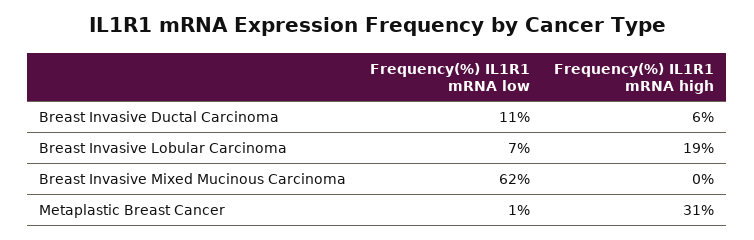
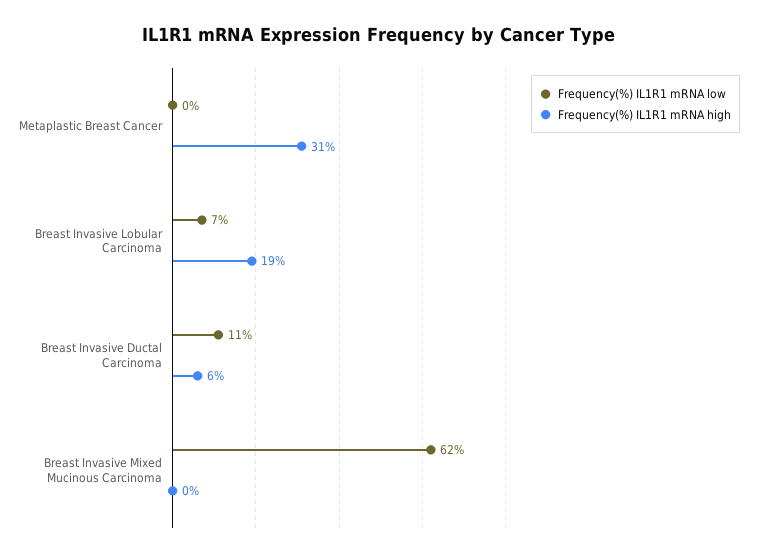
  {
    "Frequency(%) IL1R1 mRNA low": {
      "Breast Invasive Ductal Carcinoma": 11,
      "Breast Invasive Lobular Carcinoma": 7,
      "Breast Invasive Mixed Mucinous Carcinoma": 62,
-     "Metaplastic Breast Cancer": 1
+     "Metaplastic Breast Cancer": 0
    },
    "Frequency(%) IL1R1 mRNA high": {
      "Breast Invasive Ductal Carcinoma": 6,
      "Breast Invasive Lobular Carcinoma": 19,
      "Breast Invasive Mixed Mucinous Carcinoma": 0,
      "Metaplastic Breast Cancer": 31
    }
  }

